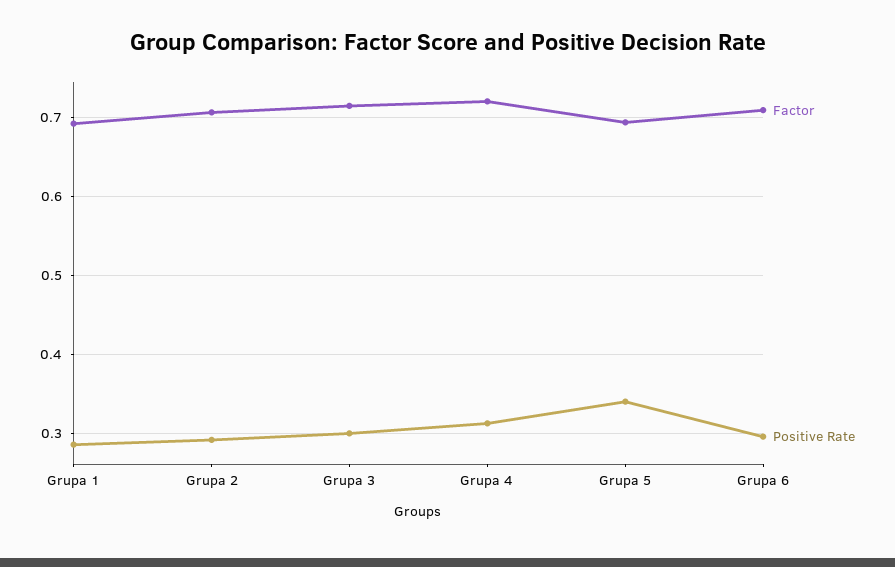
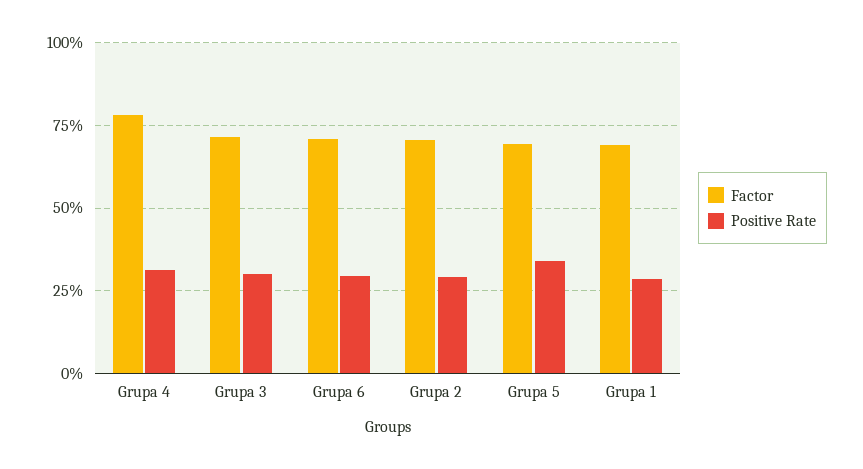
  {
    "Factor": {
      "Grupa 1": 0.69,
      "Grupa 2": 0.71,
      "Grupa 3": 0.71,
-     "Grupa 4": 0.72,
+     "Grupa 4": 0.775,
      "Grupa 5": 0.69,
      "Grupa 6": 0.71
    },
    "Positive Rate": {
      "Grupa 1": 0.29,
      "Grupa 2": 0.29,
      "Grupa 3": 0.3,
      "Grupa 4": 0.31,
      "Grupa 5": 0.34,
      "Grupa 6": 0.3
    }
  }

